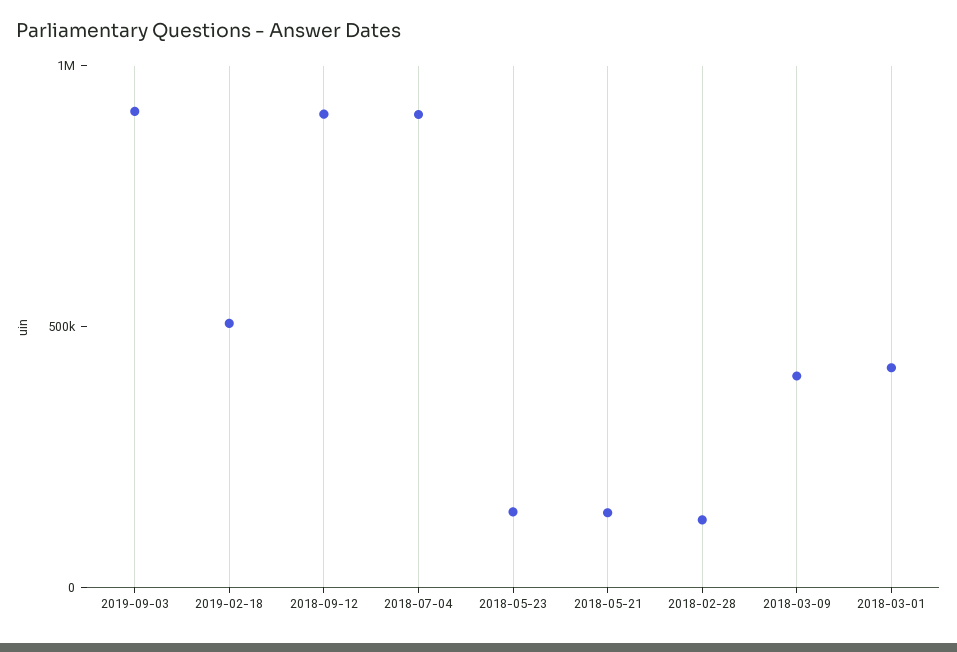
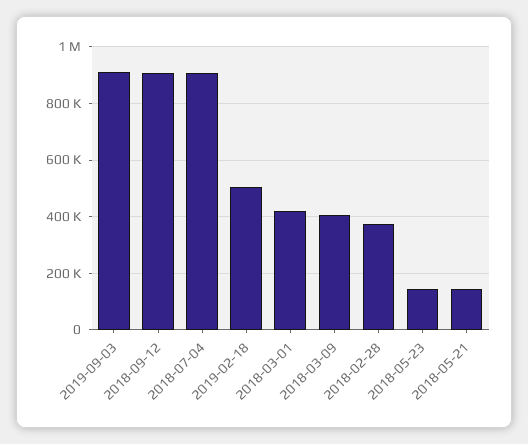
  {
    "2019-09-03": 900000,
    "2019-02-18": 500000,
    "2018-09-12": 900000,
    "2018-07-04": 900000,
    "2018-05-23": 150000,
    "2018-05-21": 150000,
-   "2018-02-28": 100000,
+   "2018-02-28": 375000,
    "2018-03-09": 400000,
    "2018-03-01": 425000
  }

